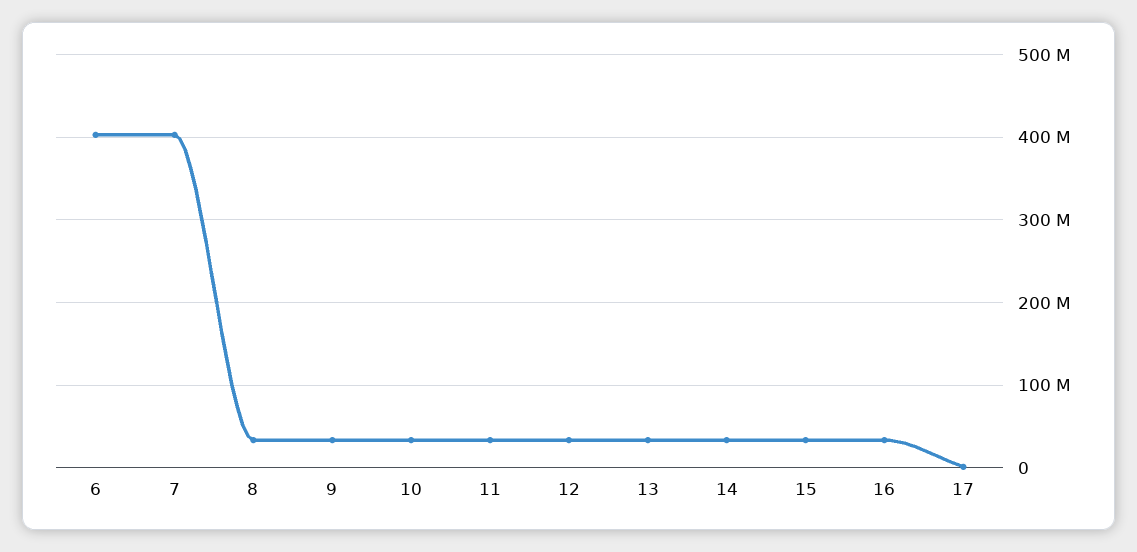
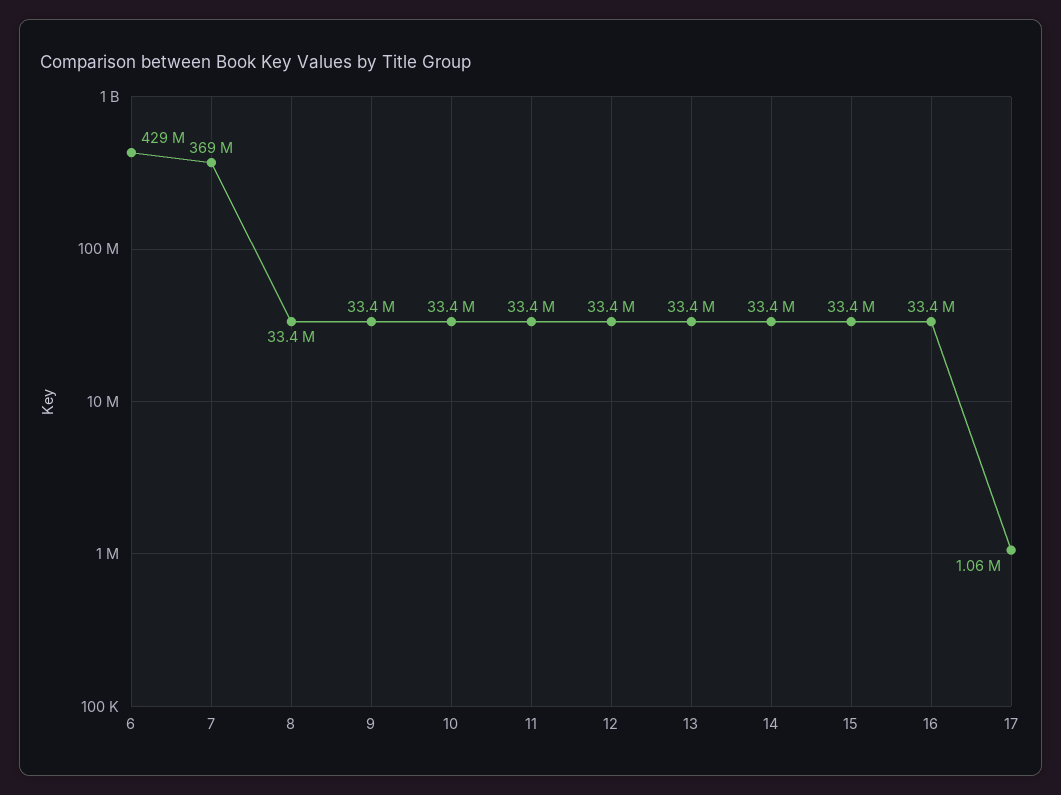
  {
-   "6": 400000000,
+   "6": 429000000,
-   "7": 400000000,
+   "7": 369000000,
    "8": 33400000,
    "9": 33400000,
    "10": 33400000,
    "11": 33400000,
    "12": 33400000,
    "13": 33400000,
    "14": 33400000,
    "15": 33400000,
    "16": 33400000,
    "17": 1060000
  }

